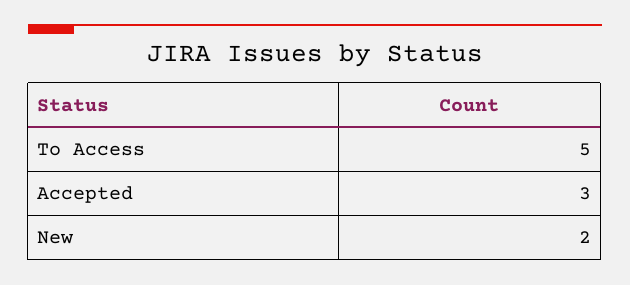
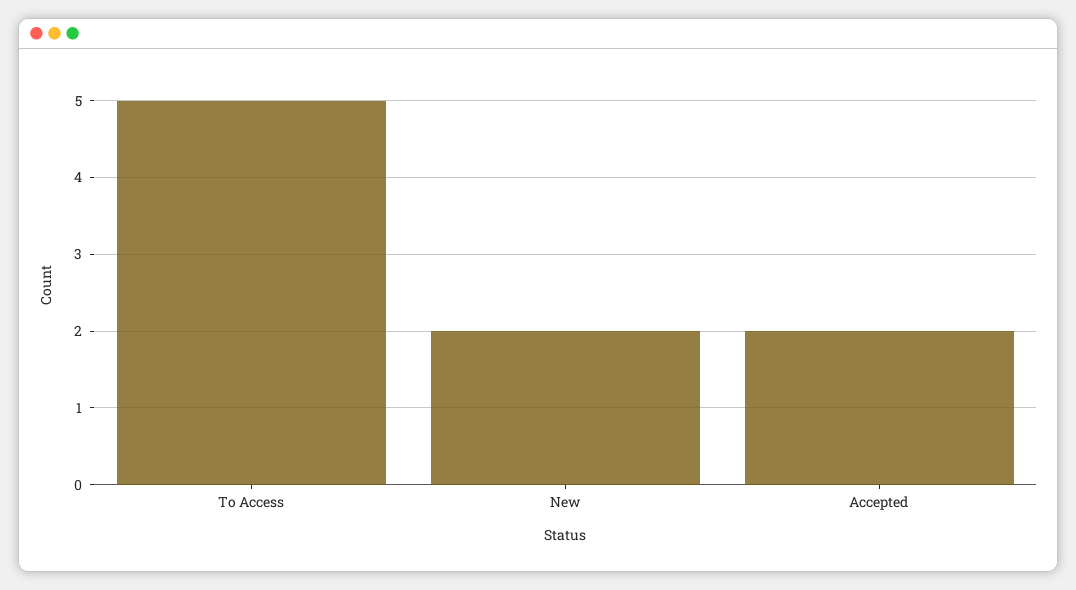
  {
    "To Access": 5,
-   "Accepted": 3,
+   "Accepted": 2,
    "New": 2
  }

